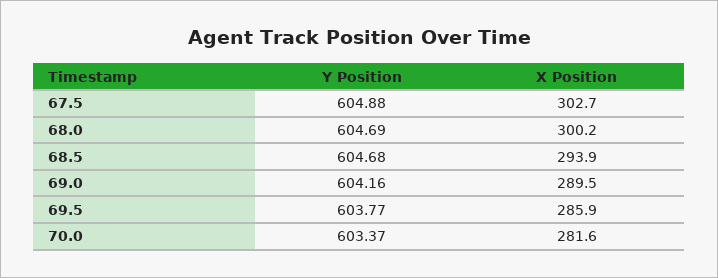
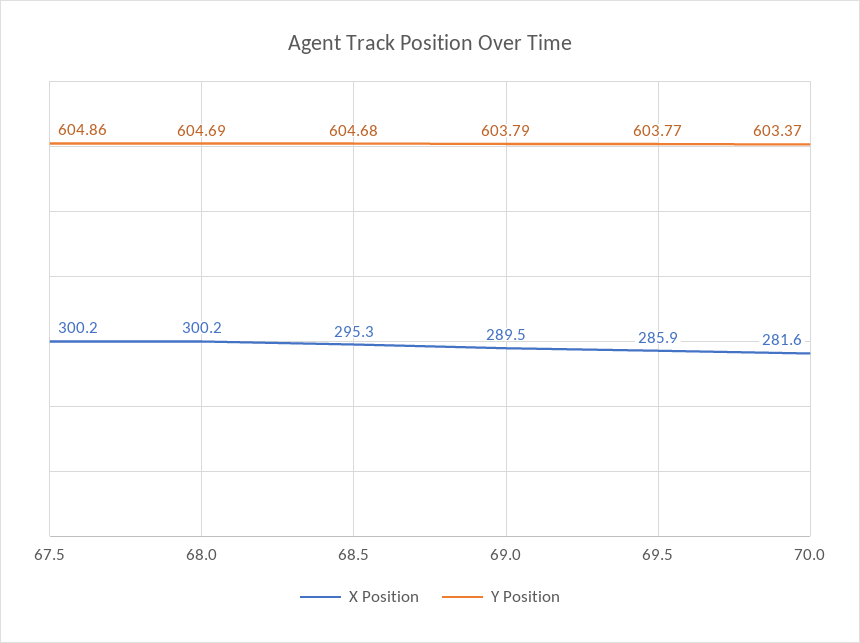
  {
    "Y Position": {
-     "67.5": 604.88,
+     "67.5": 604.86,
      "68.0": 604.69,
      "68.5": 604.68,
-     "69.0": 604.16,
+     "69.0": 603.79,
      "69.5": 603.77,
      "70.0": 603.37
    },
    "X Position": {
-     "67.5": 302.7,
+     "67.5": 300.2,
      "68.0": 300.2,
-     "68.5": 293.9,
+     "68.5": 295.3,
      "69.0": 289.5,
      "69.5": 285.9,
      "70.0": 281.6
    }
  }

